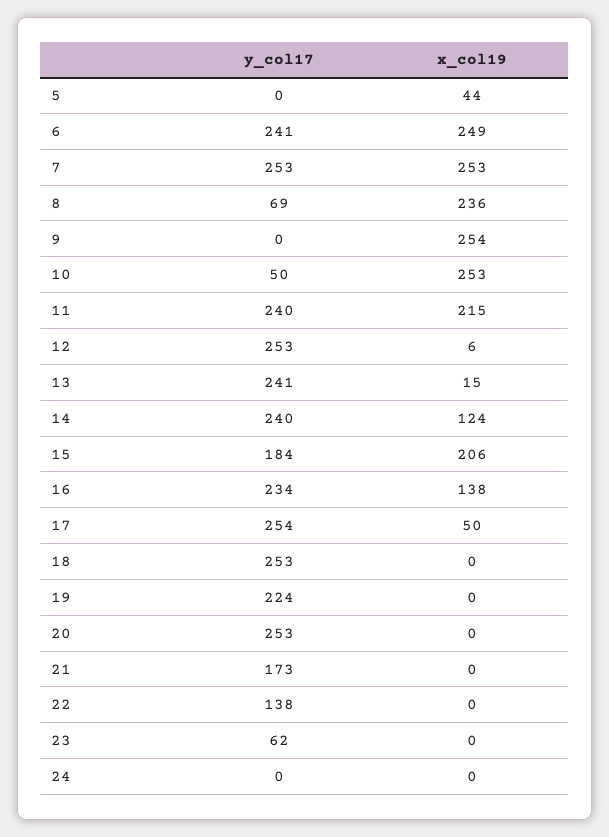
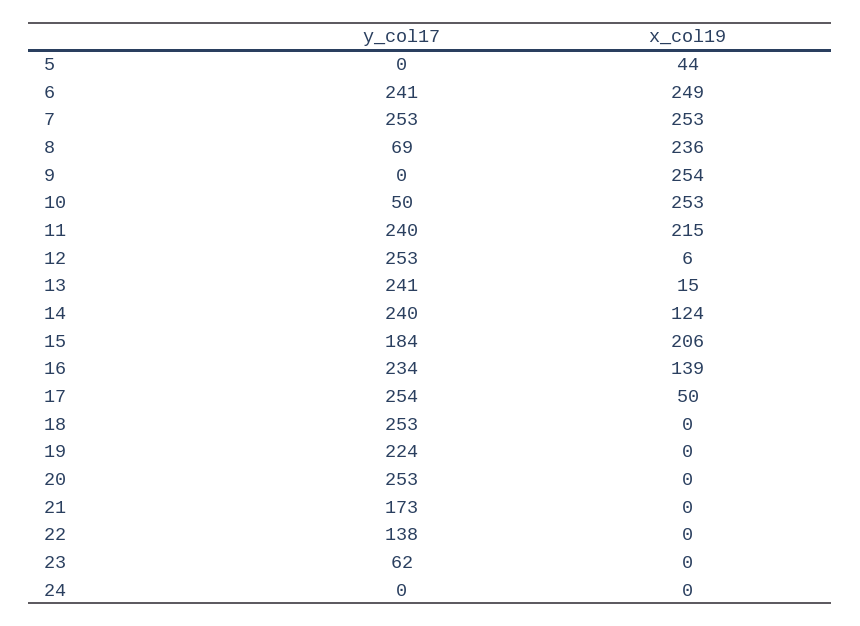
  {
    "y_col17": {
      "5": 0,
      "6": 241,
      "7": 253,
      "8": 69,
      "9": 0,
      "10": 50,
      "11": 240,
      "12": 253,
      "13": 241,
      "14": 240,
      "15": 184,
      "16": 234,
      "17": 254,
      "18": 253,
      "19": 224,
      "20": 253,
      "21": 173,
      "22": 138,
      "23": 62,
      "24": 0
    },
    "x_col19": {
      "5": 44,
      "6": 249,
      "7": 253,
      "8": 236,
      "9": 254,
      "10": 253,
      "11": 215,
      "12": 6,
      "13": 15,
      "14": 124,
      "15": 206,
-     "16": 138,
+     "16": 139,
      "17": 50,
      "18": 0,
      "19": 0,
      "20": 0,
      "21": 0,
      "22": 0,
      "23": 0,
      "24": 0
    }
  }

